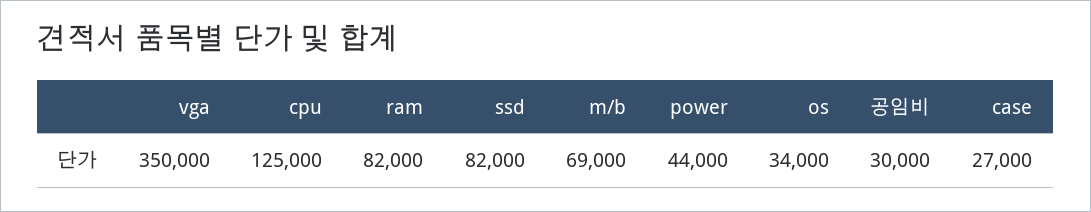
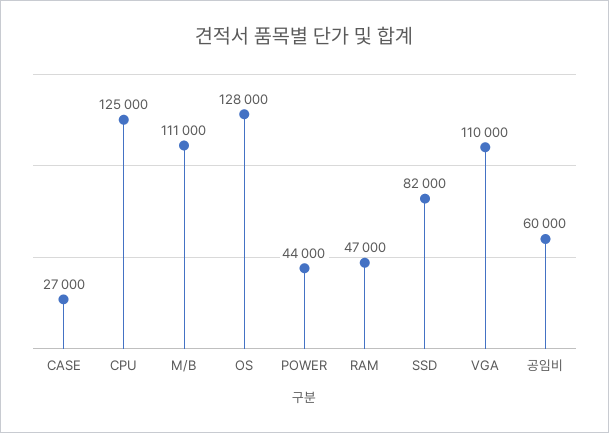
  {
-   "vga": 350000,
+   "vga": 110000,
    "cpu": 125000,
-   "ram": 82000,
+   "ram": 47000,
    "ssd": 82000,
-   "m/b": 69000,
+   "m/b": 111000,
    "power": 44000,
-   "os": 34000,
+   "os": 128000,
-   "공임비": 30000,
+   "공임비": 60000,
    "case": 27000
  }

